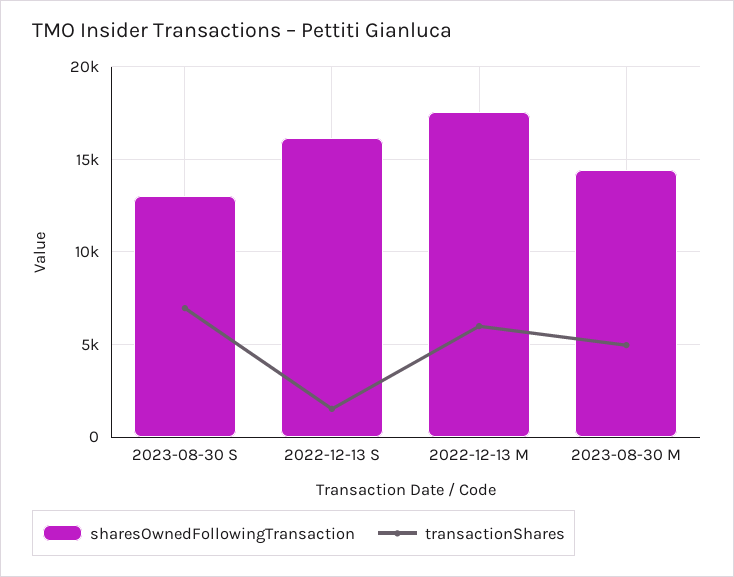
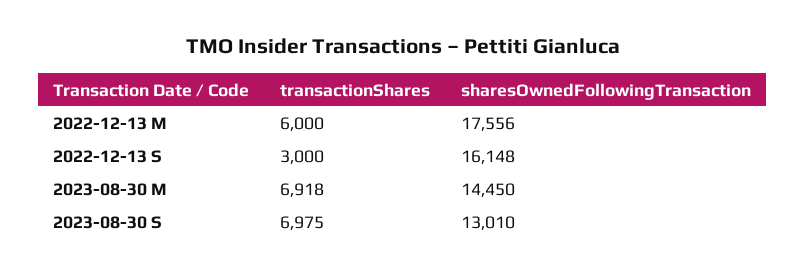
  {
    "sharesOwnedFollowingTransaction": {
      "2023-08-30 S": 13010,
      "2022-12-13 S": 16148,
      "2022-12-13 M": 17556,
      "2023-08-30 M": 14450
    },
    "transactionShares": {
      "2023-08-30 S": 6975,
-     "2022-12-13 S": 1500,
+     "2022-12-13 S": 3000,
      "2022-12-13 M": 6000,
-     "2023-08-30 M": 5000
+     "2023-08-30 M": 6918
    }
  }

